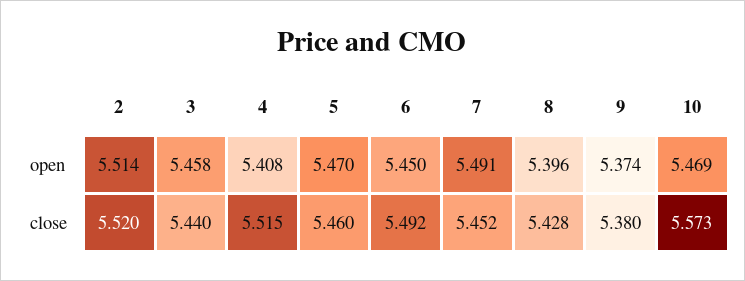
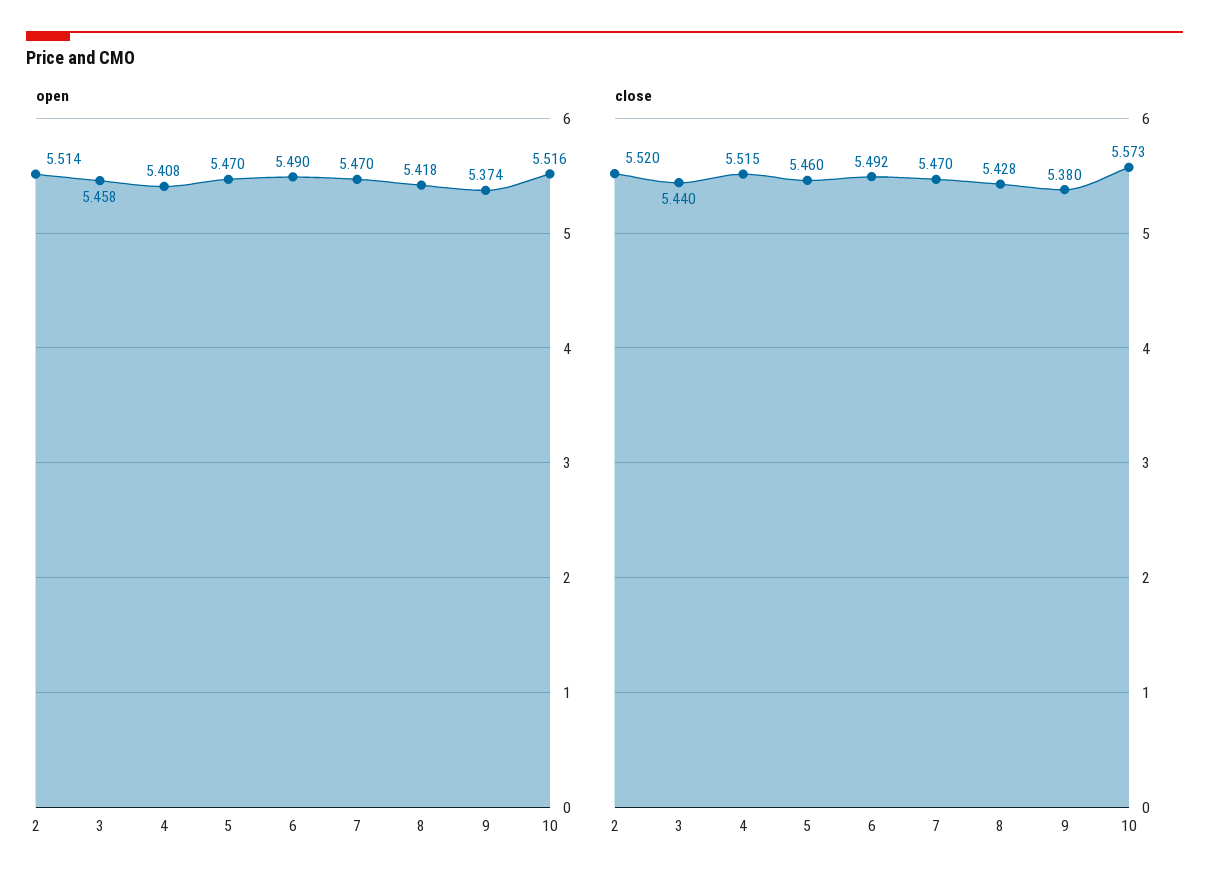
  {
    "open": {
      "2": 5.514,
      "3": 5.458,
      "4": 5.408,
      "5": 5.47,
-     "6": 5.45,
+     "6": 5.49,
-     "7": 5.491,
+     "7": 5.47,
-     "8": 5.396,
+     "8": 5.418,
      "9": 5.374,
-     "10": 5.469
+     "10": 5.516
    },
    "close": {
      "2": 5.52,
      "3": 5.44,
      "4": 5.515,
      "5": 5.46,
      "6": 5.492,
-     "7": 5.452,
+     "7": 5.47,
      "8": 5.428,
      "9": 5.38,
      "10": 5.573
    }
  }

